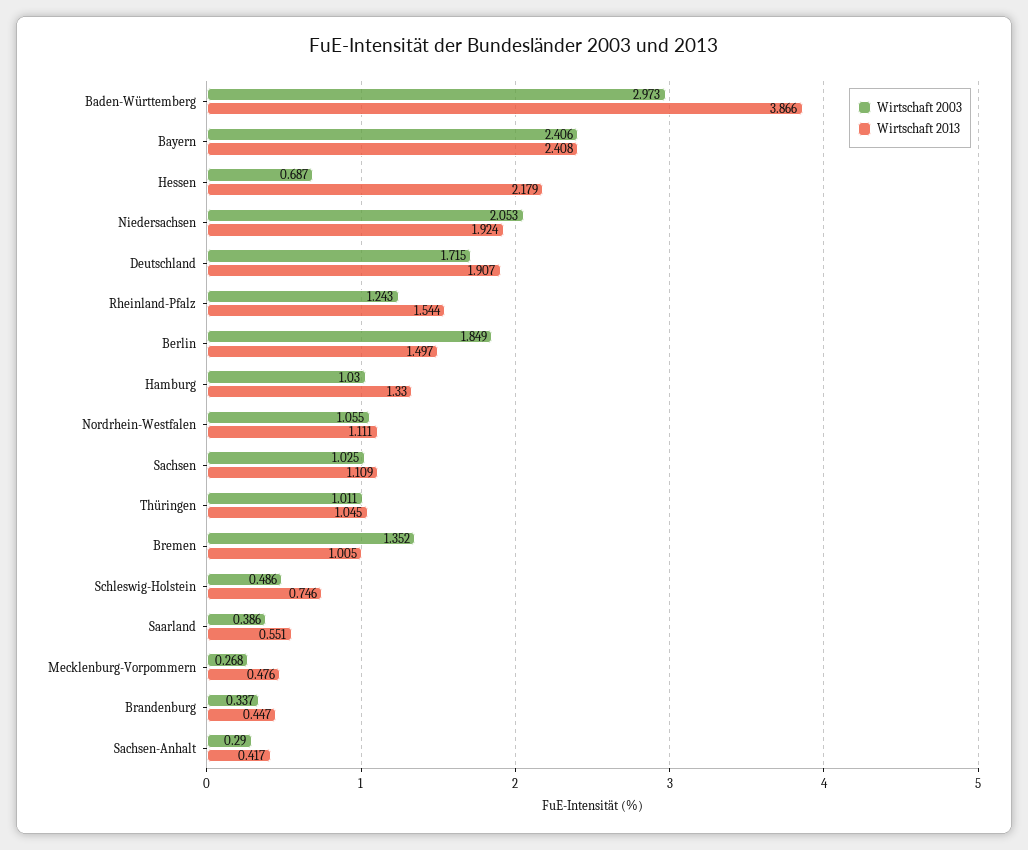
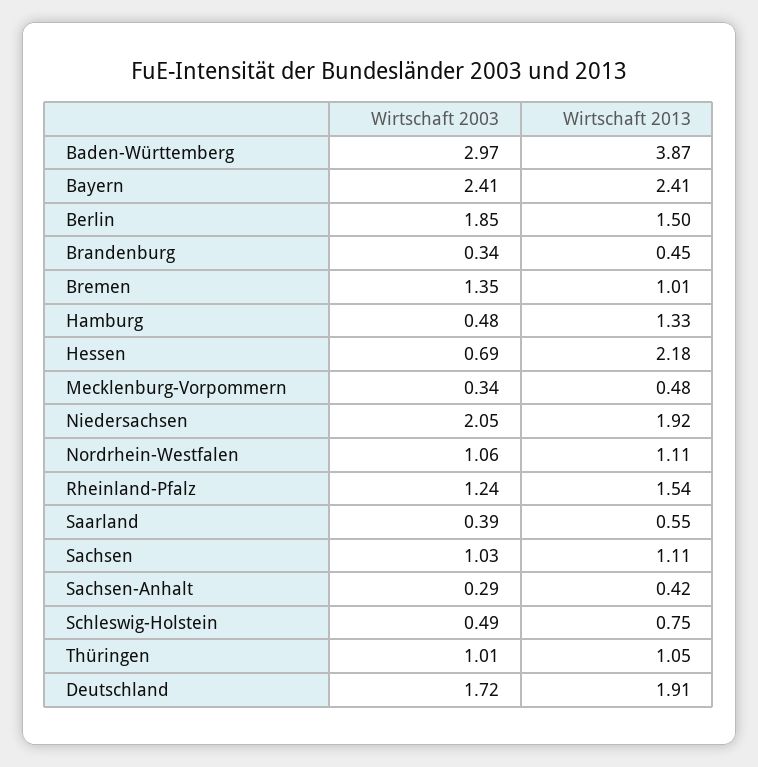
  {
    "Wirtschaft 2003": {
      "Baden-Württemberg": 2.973,
      "Bayern": 2.406,
      "Hessen": 0.687,
      "Niedersachsen": 2.053,
      "Deutschland": 1.715,
      "Rheinland-Pfalz": 1.243,
      "Berlin": 1.849,
-     "Hamburg": 1.03,
+     "Hamburg": 0.48,
      "Nordrhein-Westfalen": 1.055,
      "Sachsen": 1.025,
      "Thüringen": 1.011,
      "Bremen": 1.352,
      "Schleswig-Holstein": 0.486,
      "Saarland": 0.386,
-     "Mecklenburg-Vorpommern": 0.268,
+     "Mecklenburg-Vorpommern": 0.34,
      "Brandenburg": 0.337,
      "Sachsen-Anhalt": 0.29
    },
    "Wirtschaft 2013": {
      "Baden-Württemberg": 3.866,
      "Bayern": 2.408,
      "Hessen": 2.179,
      "Niedersachsen": 1.924,
      "Deutschland": 1.907,
      "Rheinland-Pfalz": 1.544,
      "Berlin": 1.497,
      "Hamburg": 1.33,
      "Nordrhein-Westfalen": 1.111,
      "Sachsen": 1.109,
      "Thüringen": 1.045,
      "Bremen": 1.005,
      "Schleswig-Holstein": 0.746,
      "Saarland": 0.551,
      "Mecklenburg-Vorpommern": 0.476,
      "Brandenburg": 0.447,
      "Sachsen-Anhalt": 0.417
    }
  }

